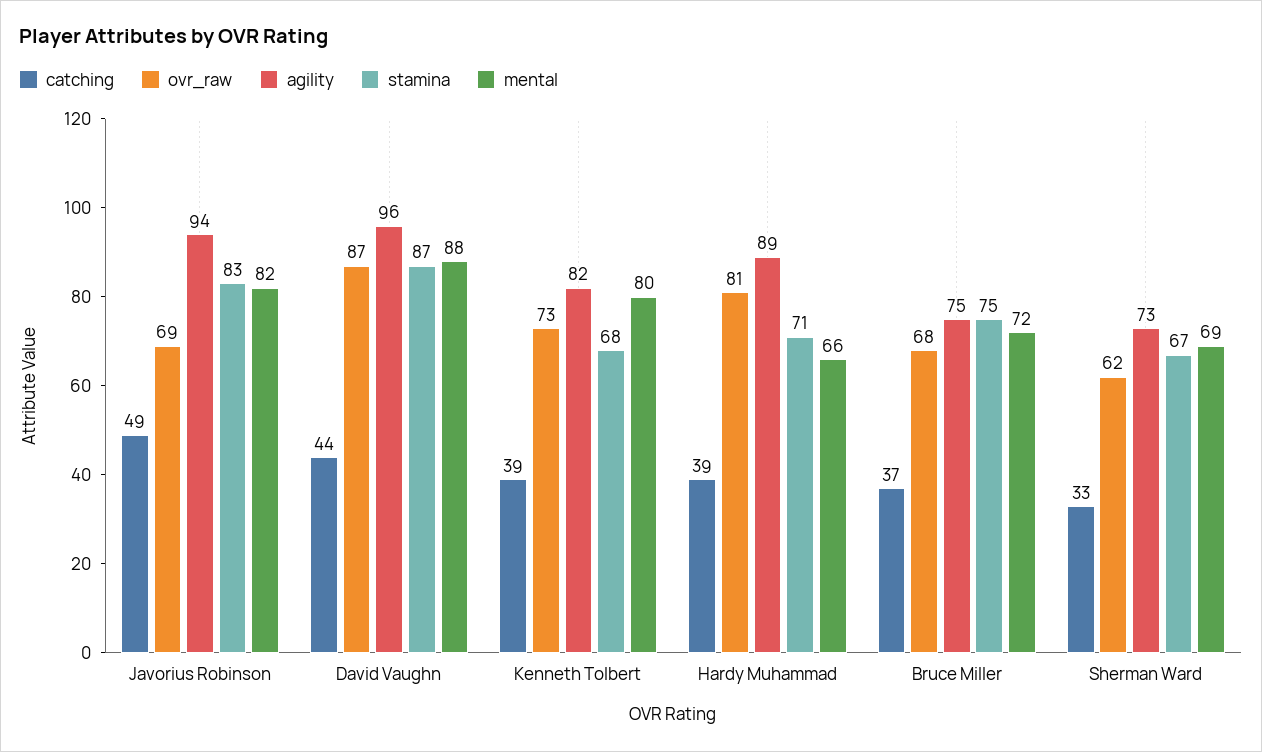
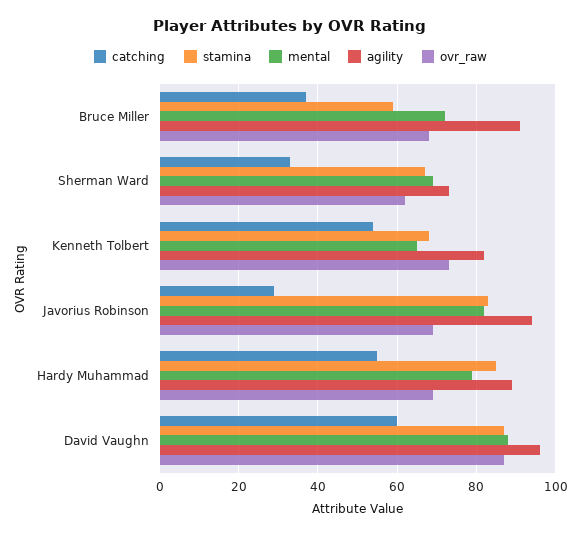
  {
    "catching": {
-     "Javorius Robinson": 49,
+     "Javorius Robinson": 30,
-     "David Vaughn": 44,
+     "David Vaughn": 60,
-     "Kenneth Tolbert": 39,
+     "Kenneth Tolbert": 55,
-     "Hardy Muhammad": 39,
+     "Hardy Muhammad": 55,
      "Bruce Miller": 37,
      "Sherman Ward": 33
    },
    "ovr_raw": {
      "Javorius Robinson": 69,
      "David Vaughn": 87,
      "Kenneth Tolbert": 73,
-     "Hardy Muhammad": 81,
+     "Hardy Muhammad": 70,
      "Bruce Miller": 68,
      "Sherman Ward": 62
    },
    "agility": {
      "Javorius Robinson": 94,
      "David Vaughn": 96,
      "Kenneth Tolbert": 82,
      "Hardy Muhammad": 89,
-     "Bruce Miller": 75,
+     "Bruce Miller": 90,
      "Sherman Ward": 73
    },
    "stamina": {
      "Javorius Robinson": 83,
      "David Vaughn": 87,
      "Kenneth Tolbert": 68,
-     "Hardy Muhammad": 71,
+     "Hardy Muhammad": 85,
-     "Bruce Miller": 75,
+     "Bruce Miller": 60,
      "Sherman Ward": 67
    },
    "mental": {
      "Javorius Robinson": 82,
      "David Vaughn": 88,
-     "Kenneth Tolbert": 80,
+     "Kenneth Tolbert": 65,
-     "Hardy Muhammad": 66,
+     "Hardy Muhammad": 80,
      "Bruce Miller": 72,
      "Sherman Ward": 69
    }
  }

